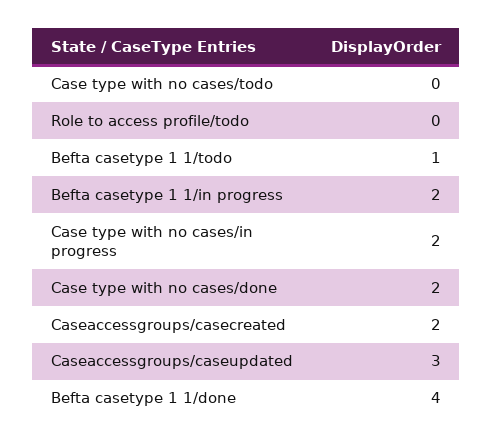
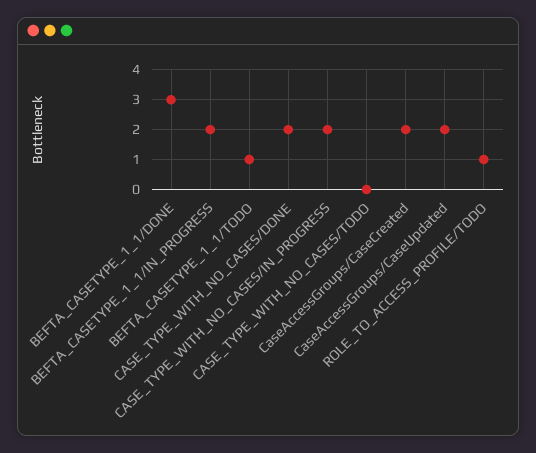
  {
    "Case type with no cases/todo": 0,
-   "Role to access profile/todo": 0,
+   "Role to access profile/todo": 1,
    "Befta casetype 1 1/todo": 1,
    "Befta casetype 1 1/in progress": 2,
    "Case type with no cases/in progress": 2,
    "Case type with no cases/done": 2,
    "Caseaccessgroups/casecreated": 2,
-   "Caseaccessgroups/caseupdated": 3,
+   "Caseaccessgroups/caseupdated": 2,
-   "Befta casetype 1 1/done": 4
+   "Befta casetype 1 1/done": 3
  }

